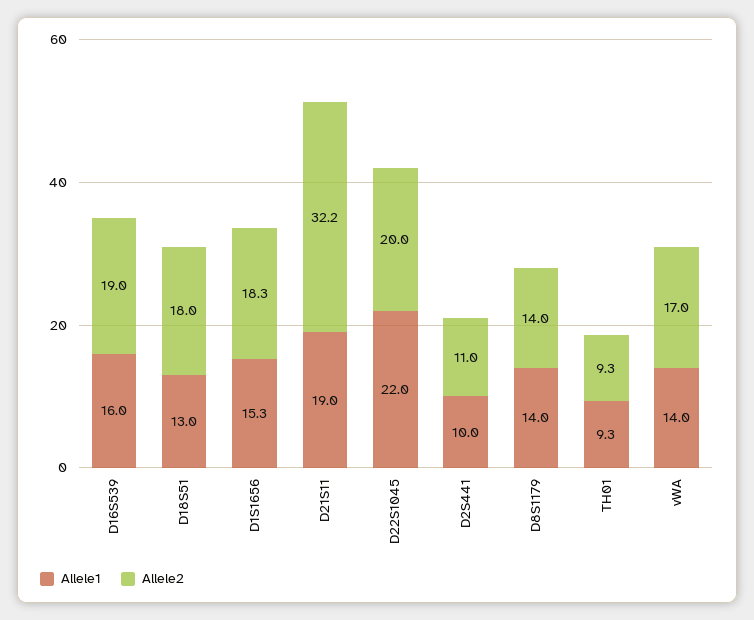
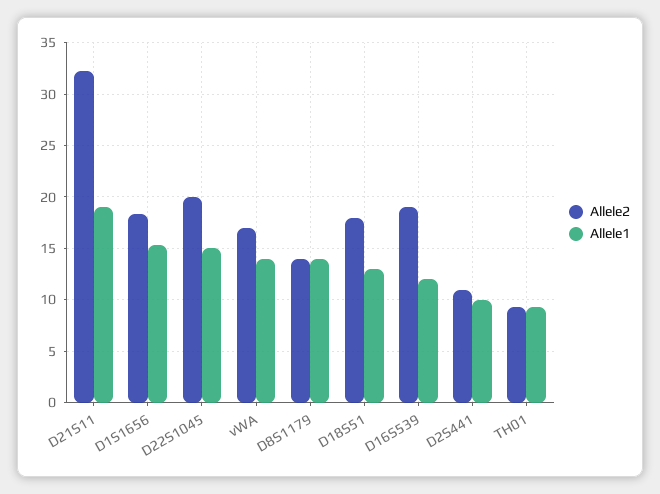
  {
    "Allele1": {
-     "D16S539": 16,
+     "D16S539": 12,
      "D18S51": 13,
      "D1S1656": 15.3,
      "D21S11": 19,
-     "D22S1045": 22,
+     "D22S1045": 15,
      "D2S441": 10,
      "D8S1179": 14,
      "TH01": 9.3,
      "vWA": 14
    },
    "Allele2": {
      "D16S539": 19,
      "D18S51": 18,
      "D1S1656": 18.3,
      "D21S11": 32.2,
      "D22S1045": 20,
      "D2S441": 11,
      "D8S1179": 14,
      "TH01": 9.3,
      "vWA": 17
    }
  }

